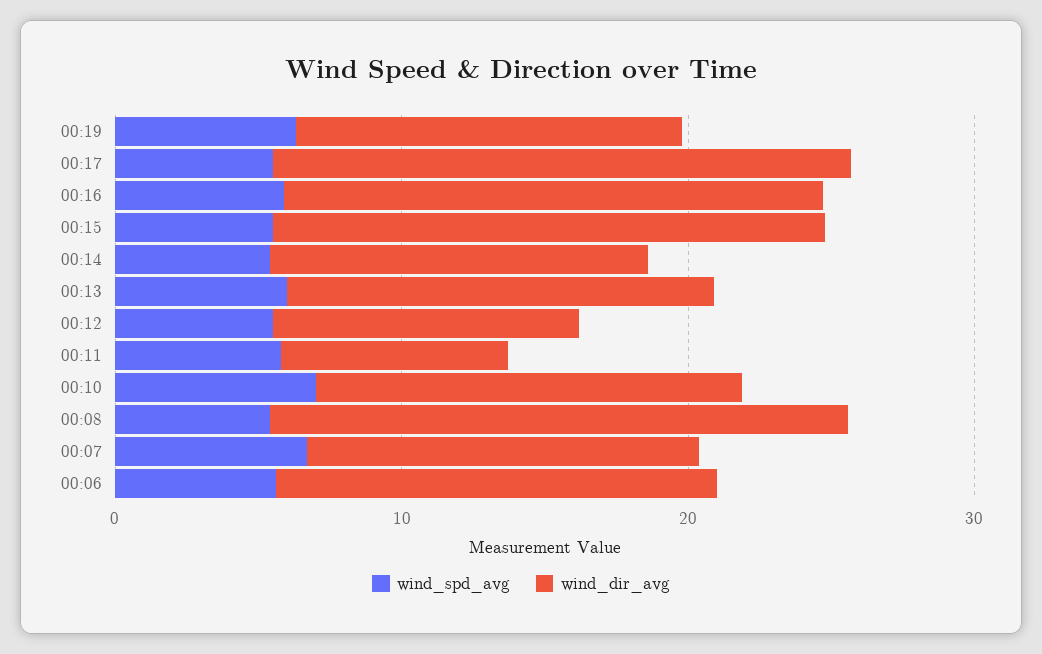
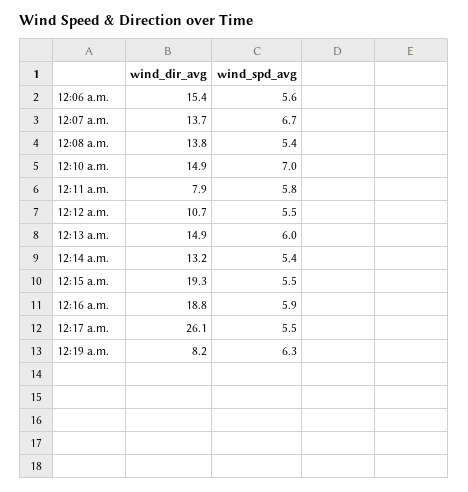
  {
    "wind_spd_avg": {
      "00:19": 6.3,
      "00:17": 5.5,
      "00:16": 5.9,
      "00:15": 5.5,
      "00:14": 5.4,
      "00:13": 6,
      "00:12": 5.5,
      "00:11": 5.8,
      "00:10": 7,
      "00:08": 5.4,
      "00:07": 6.7,
      "00:06": 5.6
    },
    "wind_dir_avg": {
-     "00:19": 14,
+     "00:19": 8.2,
-     "00:17": 20,
+     "00:17": 26.1,
      "00:16": 18.8,
      "00:15": 19.3,
      "00:14": 13.2,
      "00:13": 14.9,
      "00:12": 10.7,
      "00:11": 7.9,
      "00:10": 14.9,
-     "00:08": 20,
+     "00:08": 13.8,
      "00:07": 13.7,
      "00:06": 15.4
    }
  }

